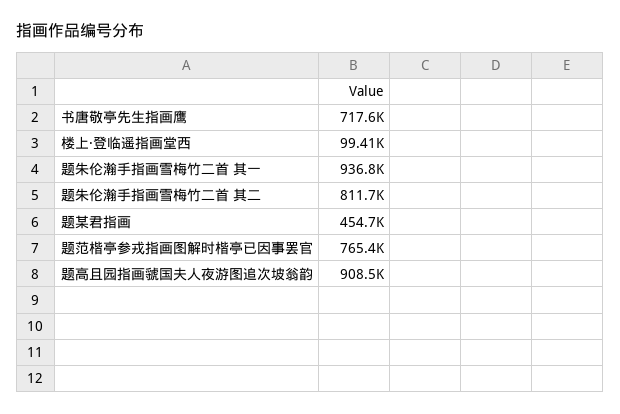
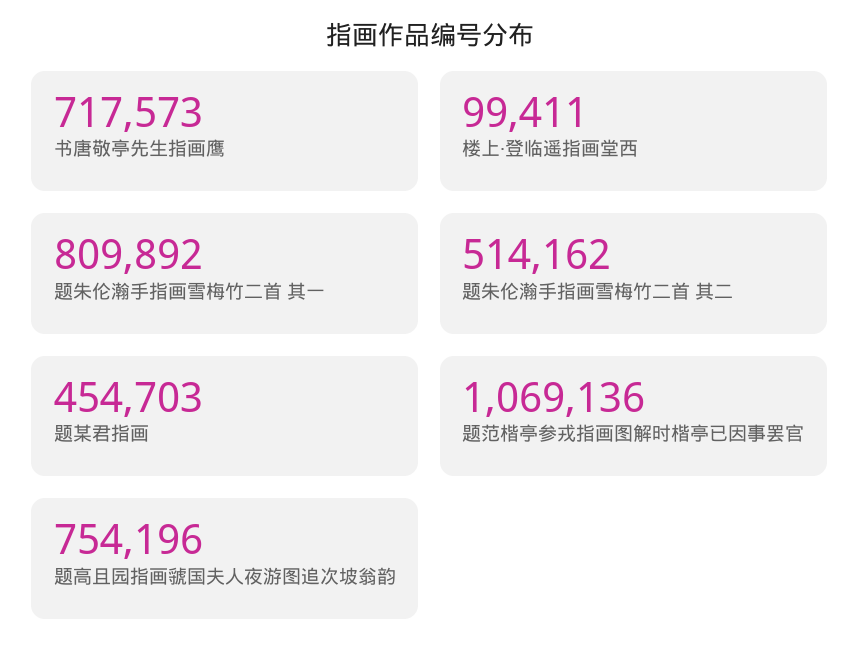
  {
    "书唐敬亭先生指画鹰": 717573,
    "楼上·登临遥指画堂西": 99411,
-   "题朱伦瀚手指画雪梅竹二首 其一": 936800,
+   "题朱伦瀚手指画雪梅竹二首 其一": 809892,
-   "题朱伦瀚手指画雪梅竹二首 其二": 811700,
+   "题朱伦瀚手指画雪梅竹二首 其二": 514162,
    "题某君指画": 454703,
-   "题范楷亭参戎指画图解时楷亭已因事罢官": 765400,
+   "题范楷亭参戎指画图解时楷亭已因事罢官": 1069136,
-   "题高且园指画虢国夫人夜游图追次坡翁韵": 908500
+   "题高且园指画虢国夫人夜游图追次坡翁韵": 754196
  }

